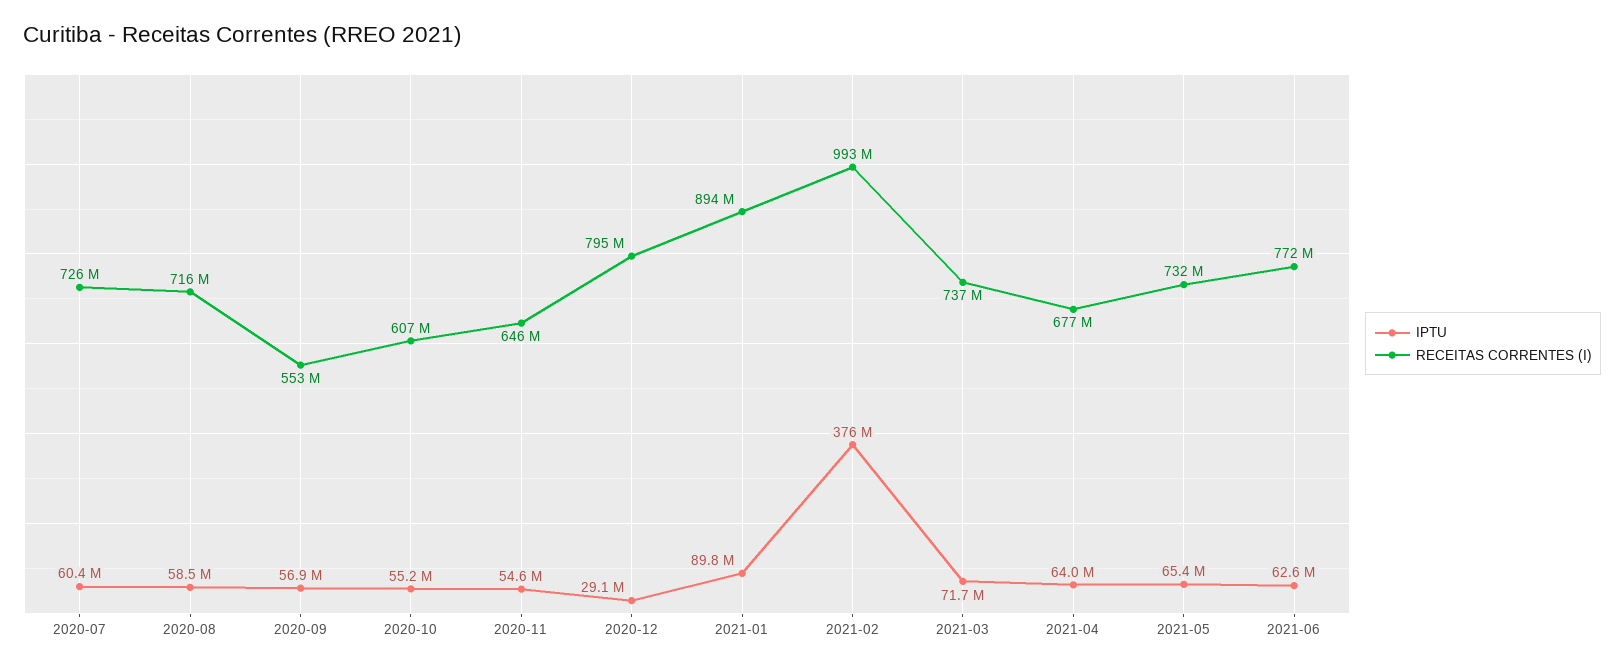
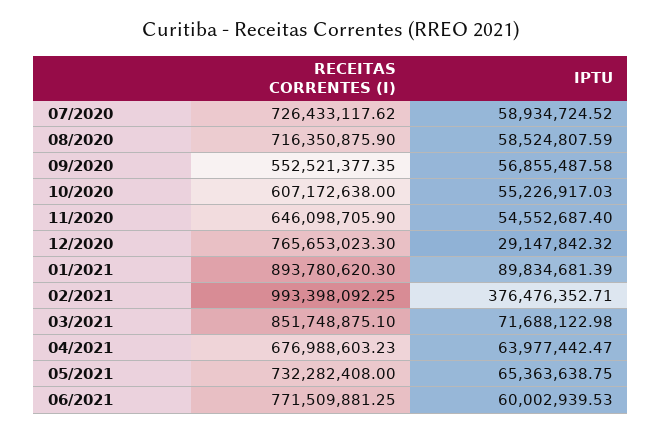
  {
    "IPTU": {
-     "2020-07": 60400000,
+     "2020-07": 58934724.52,
      "2020-08": 58524807.59,
      "2020-09": 56855487.58,
      "2020-10": 55226917.03,
      "2020-11": 54552687.4,
      "2020-12": 29147842.32,
      "2021-01": 89834681.39,
      "2021-02": 376476352.71,
      "2021-03": 71688122.98,
      "2021-04": 63977442.47,
      "2021-05": 65363638.75,
-     "2021-06": 62600000
+     "2021-06": 60002939.53
    },
    "RECEITAS CORRENTES (I)": {
      "2020-07": 726433117.62,
      "2020-08": 716350875.9,
      "2020-09": 552521377.35,
      "2020-10": 607172638,
      "2020-11": 646098705.9,
-     "2020-12": 795000000,
+     "2020-12": 765653023.3,
      "2021-01": 893780620.3,
      "2021-02": 993398092.25,
-     "2021-03": 737000000,
+     "2021-03": 851748875.1,
      "2021-04": 676988603.23,
      "2021-05": 732282408,
      "2021-06": 771509881.25
    }
  }

